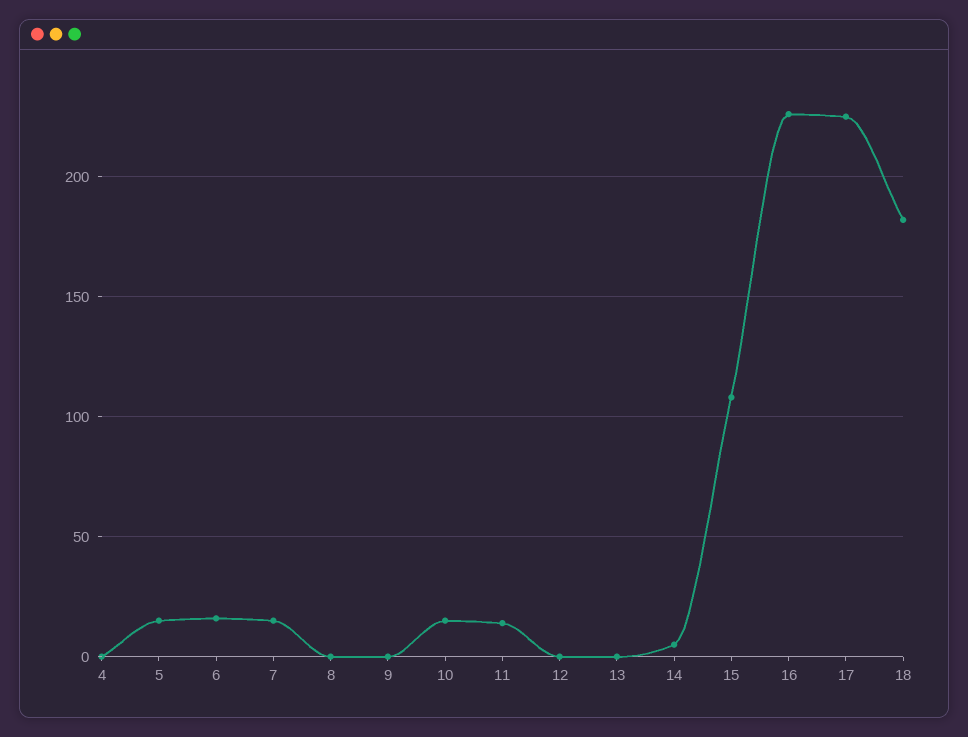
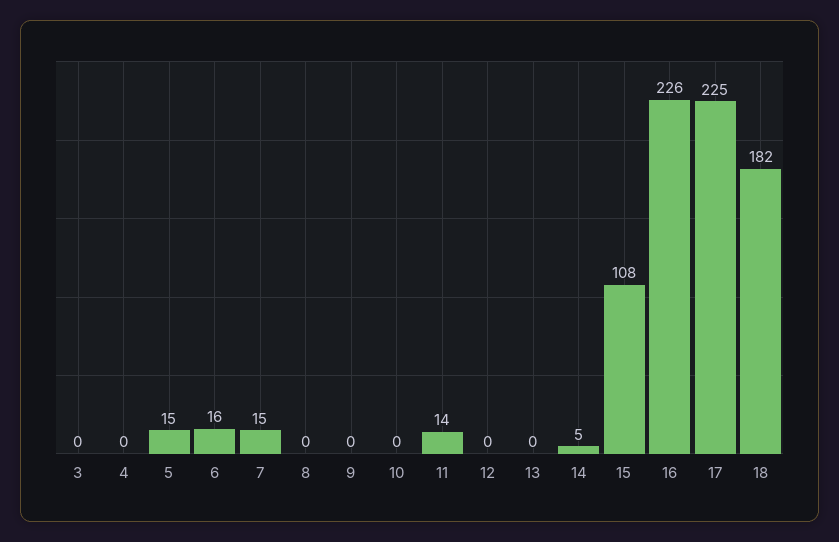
  {
    "4": 0,
    "5": 15,
    "6": 16,
    "7": 15,
    "8": 0,
    "9": 0,
-   "10": 15,
+   "10": 0,
    "11": 14,
    "12": 0,
    "13": 0,
    "14": 5,
    "15": 108,
    "16": 226,
    "17": 225,
-   "18": 182
+   "18": 182,
+   "3": 0
  }

